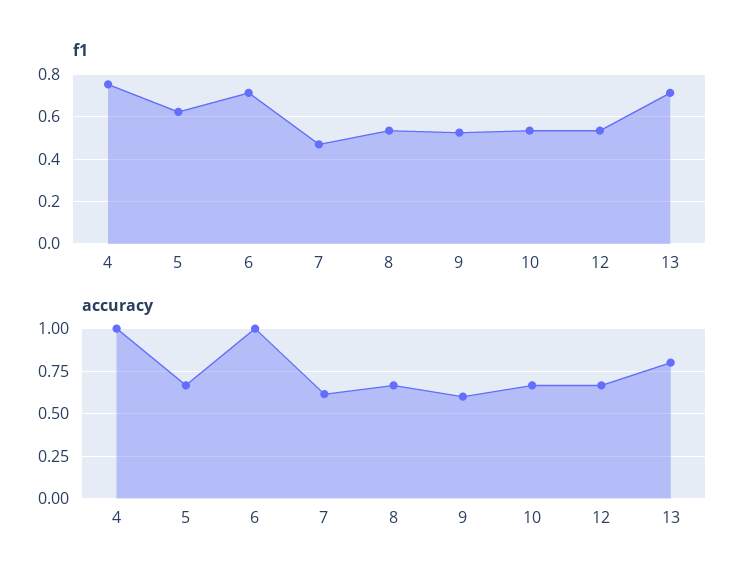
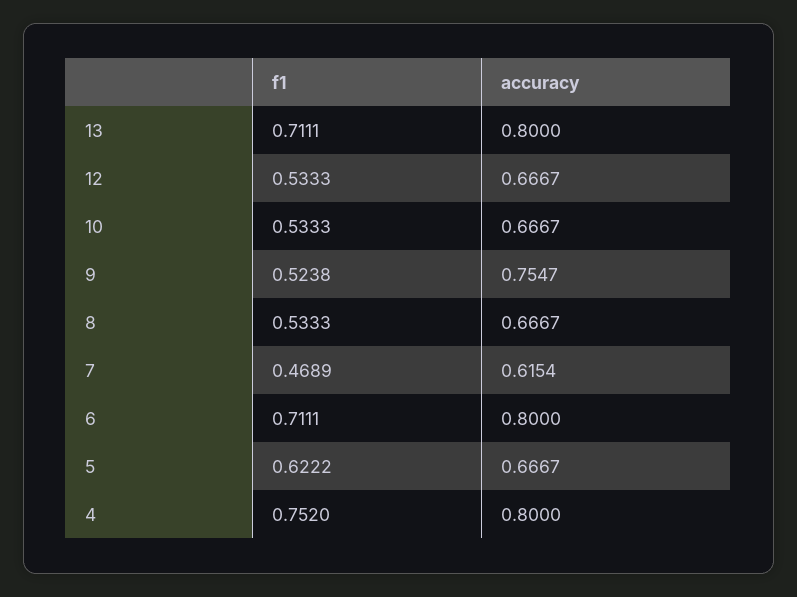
  {
    "f1": {
      "4": 0.752,
      "5": 0.6222,
      "6": 0.7111,
      "7": 0.4689,
      "8": 0.5333,
      "9": 0.5238,
      "10": 0.5333,
      "12": 0.5333,
      "13": 0.7111
    },
    "accuracy": {
-     "4": 1,
+     "4": 0.8,
      "5": 0.6667,
-     "6": 1,
+     "6": 0.8,
      "7": 0.6154,
      "8": 0.6667,
-     "9": 0.6,
+     "9": 0.7547,
      "10": 0.6667,
      "12": 0.6667,
      "13": 0.8
    }
  }

